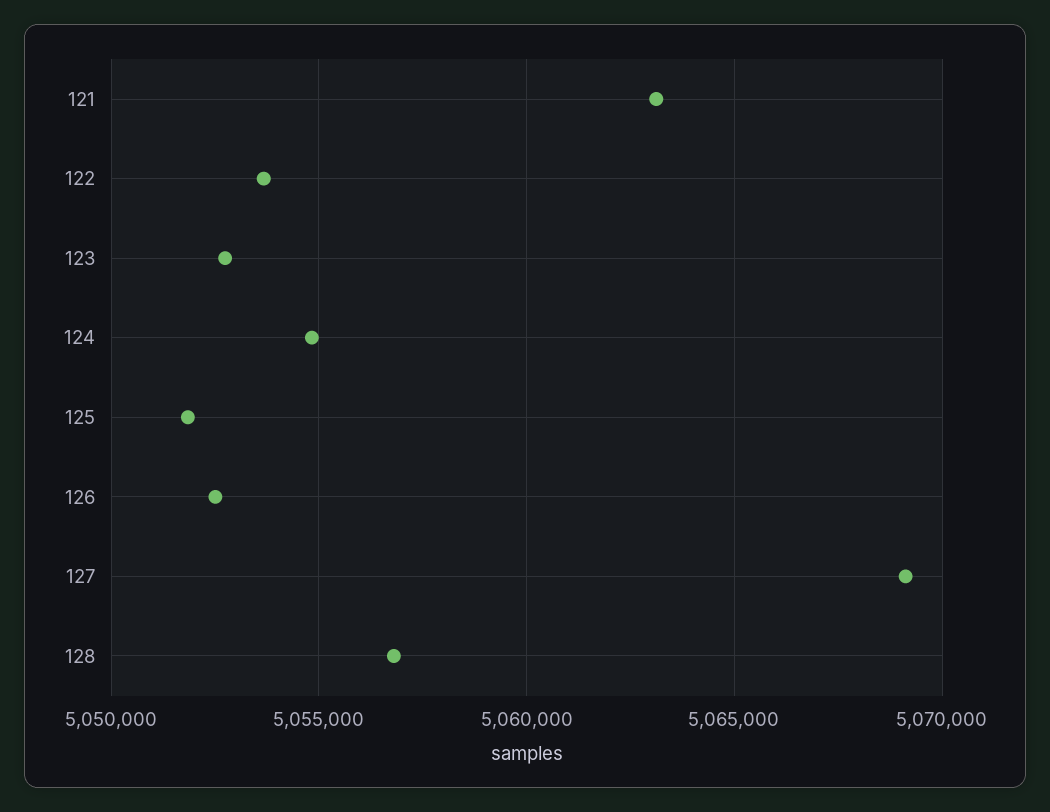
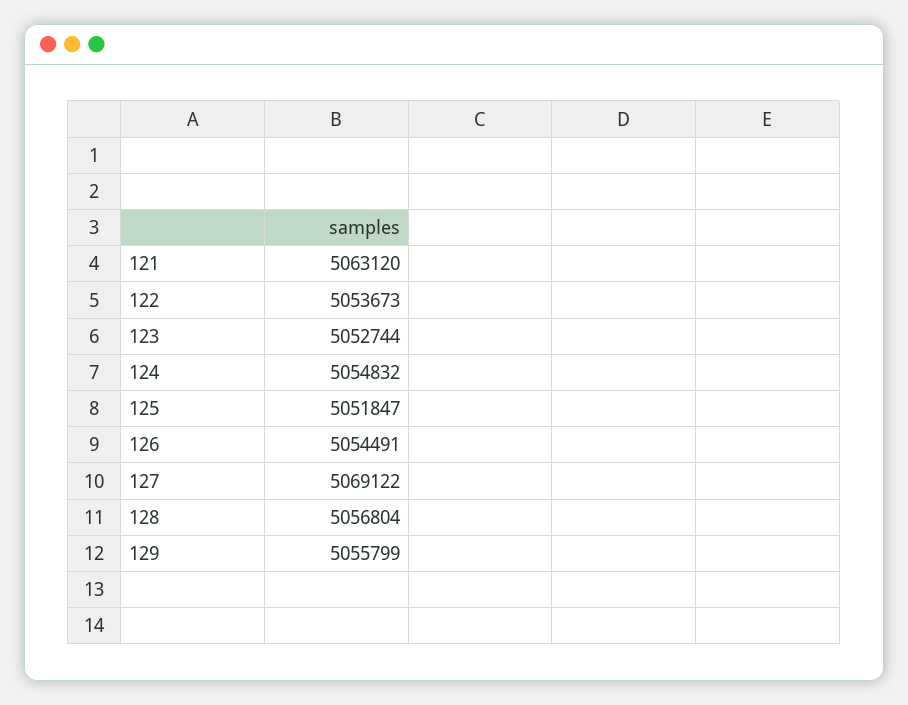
  {
    "121": 5063120,
    "122": 5053673,
    "123": 5052744,
    "124": 5054832,
    "125": 5051847,
-   "126": 5052500,
+   "126": 5054491,
    "127": 5069122,
-   "128": 5056804
+   "128": 5056804,
+   "129": 5055799
  }

